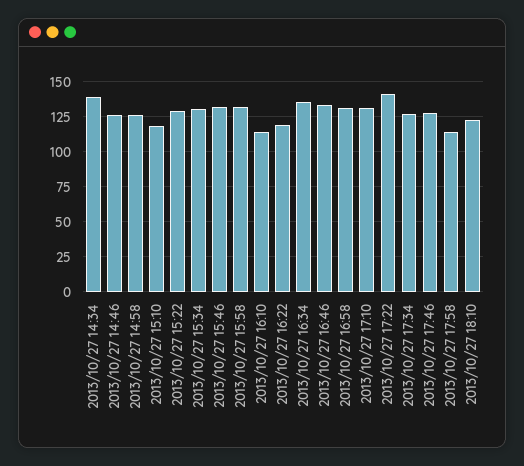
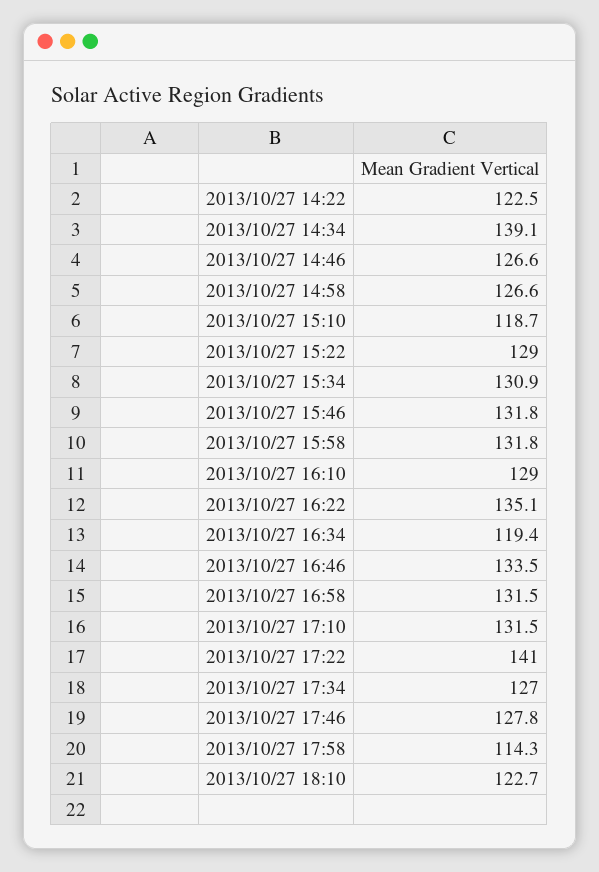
  {
    "2013/10/27 14:34": 139.1,
    "2013/10/27 14:46": 126.6,
    "2013/10/27 14:58": 126.6,
    "2013/10/27 15:10": 118.7,
    "2013/10/27 15:22": 129,
    "2013/10/27 15:34": 130.9,
    "2013/10/27 15:46": 131.8,
    "2013/10/27 15:58": 131.8,
-   "2013/10/27 16:10": 115,
+   "2013/10/27 16:10": 129,
-   "2013/10/27 16:22": 120,
+   "2013/10/27 16:22": 135.1,
-   "2013/10/27 16:34": 135,
+   "2013/10/27 16:34": 119.4,
    "2013/10/27 16:46": 133.5,
    "2013/10/27 16:58": 131.5,
    "2013/10/27 17:10": 131.5,
    "2013/10/27 17:22": 141,
    "2013/10/27 17:34": 127,
    "2013/10/27 17:46": 127.8,
    "2013/10/27 17:58": 114.3,
-   "2013/10/27 18:10": 122.7
+   "2013/10/27 18:10": 122.7,
+   "2013/10/27 14:22": 122.5
  }

